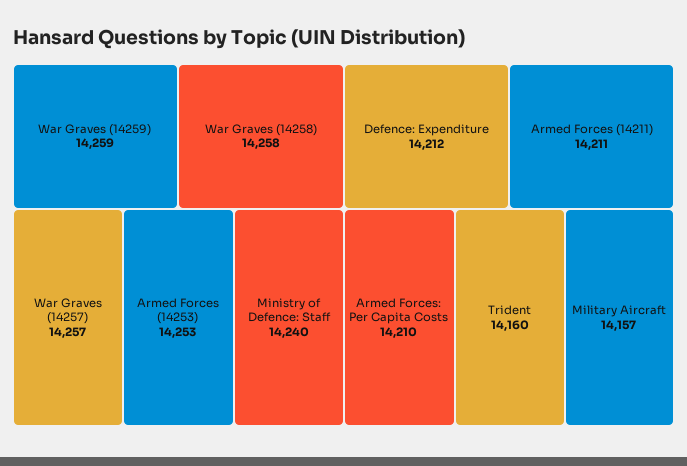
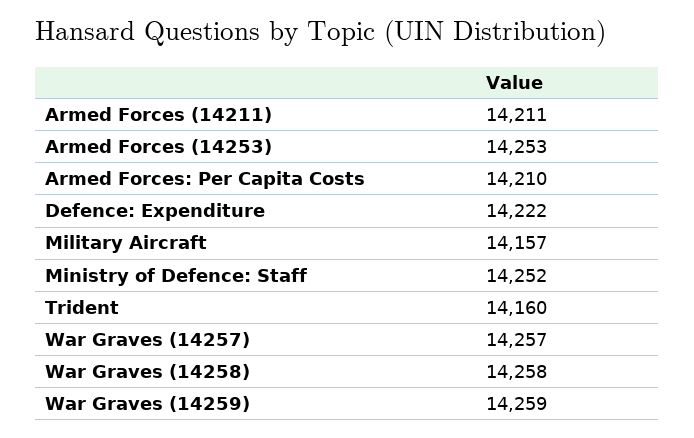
  {
    "War Graves (14259)": 14259,
    "War Graves (14258)": 14258,
    "War Graves (14257)": 14257,
    "Armed Forces (14253)": 14253,
-   "Ministry of Defence: Staff": 14240,
+   "Ministry of Defence: Staff": 14252,
-   "Defence: Expenditure": 14212,
+   "Defence: Expenditure": 14222,
    "Armed Forces (14211)": 14211,
    "Armed Forces: Per Capita Costs": 14210,
    "Trident": 14160,
    "Military Aircraft": 14157
  }

